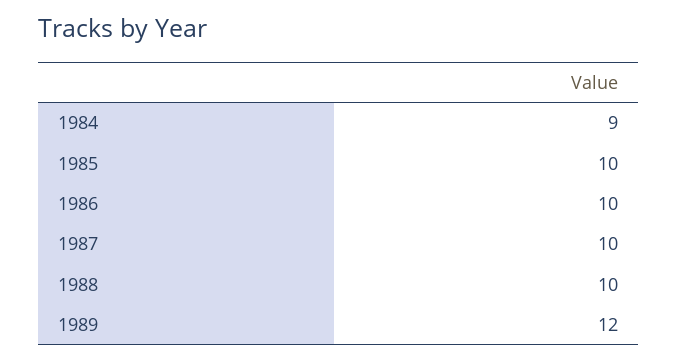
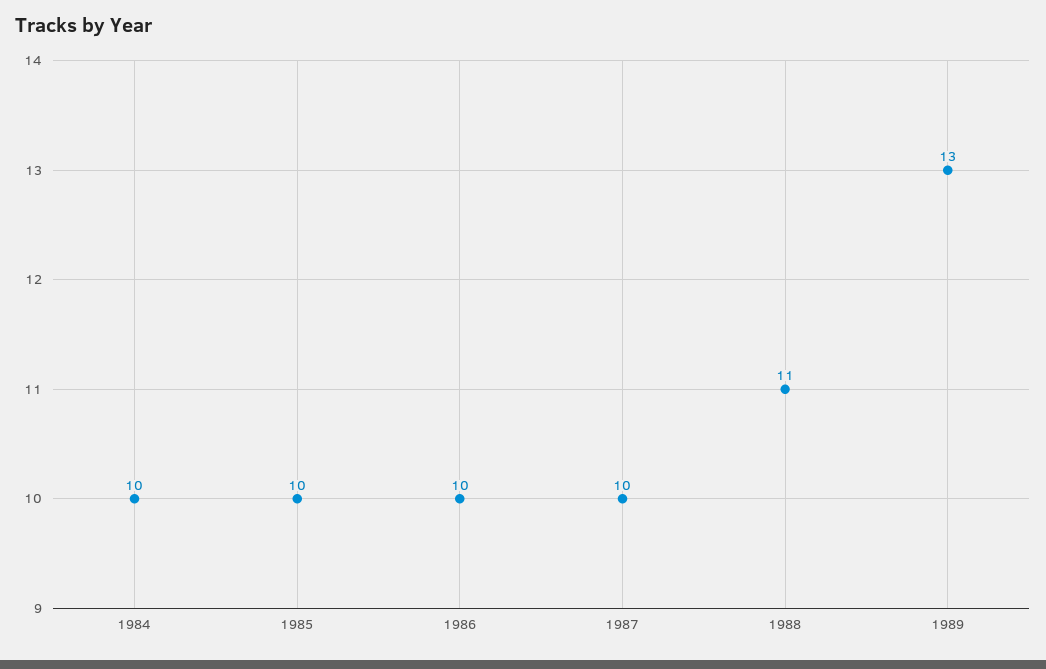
  {
-   "1984": 9,
+   "1984": 10,
    "1985": 10,
    "1986": 10,
    "1987": 10,
-   "1988": 10,
+   "1988": 11,
-   "1989": 12
+   "1989": 13
  }

